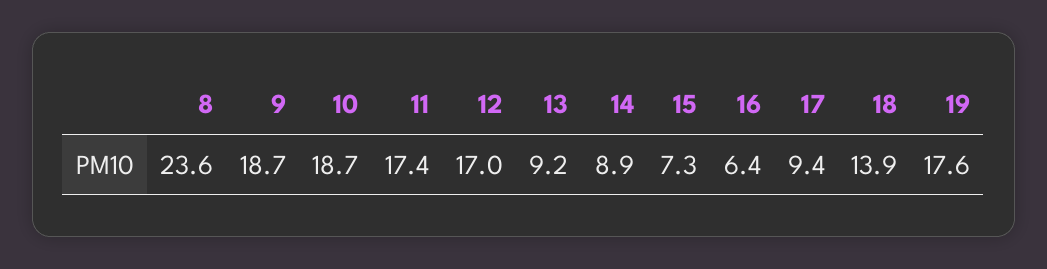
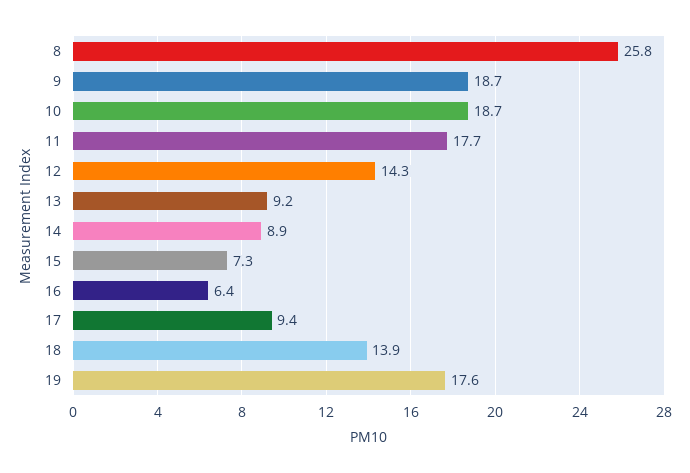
  {
-   "8": 23.6,
+   "8": 25.8,
    "9": 18.7,
    "10": 18.7,
-   "11": 17.4,
+   "11": 17.7,
-   "12": 17,
+   "12": 14.3,
    "13": 9.2,
    "14": 8.9,
    "15": 7.3,
    "16": 6.4,
    "17": 9.4,
    "18": 13.9,
    "19": 17.6
  }

